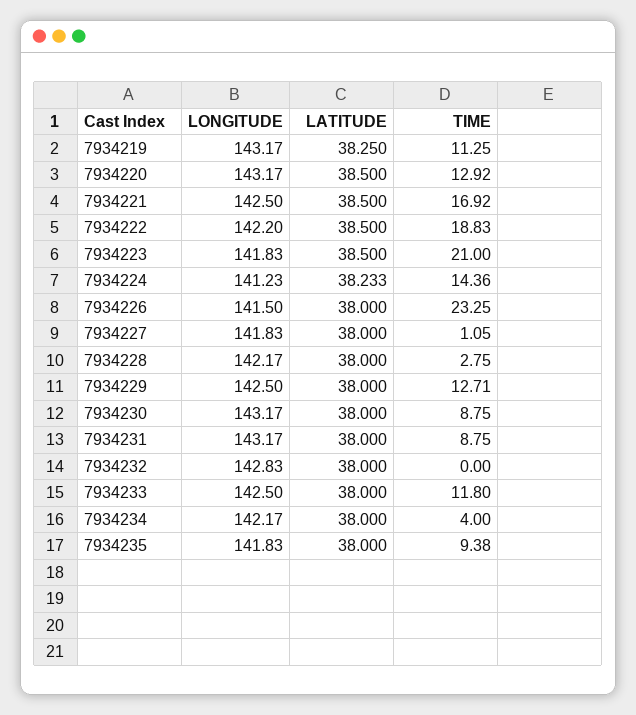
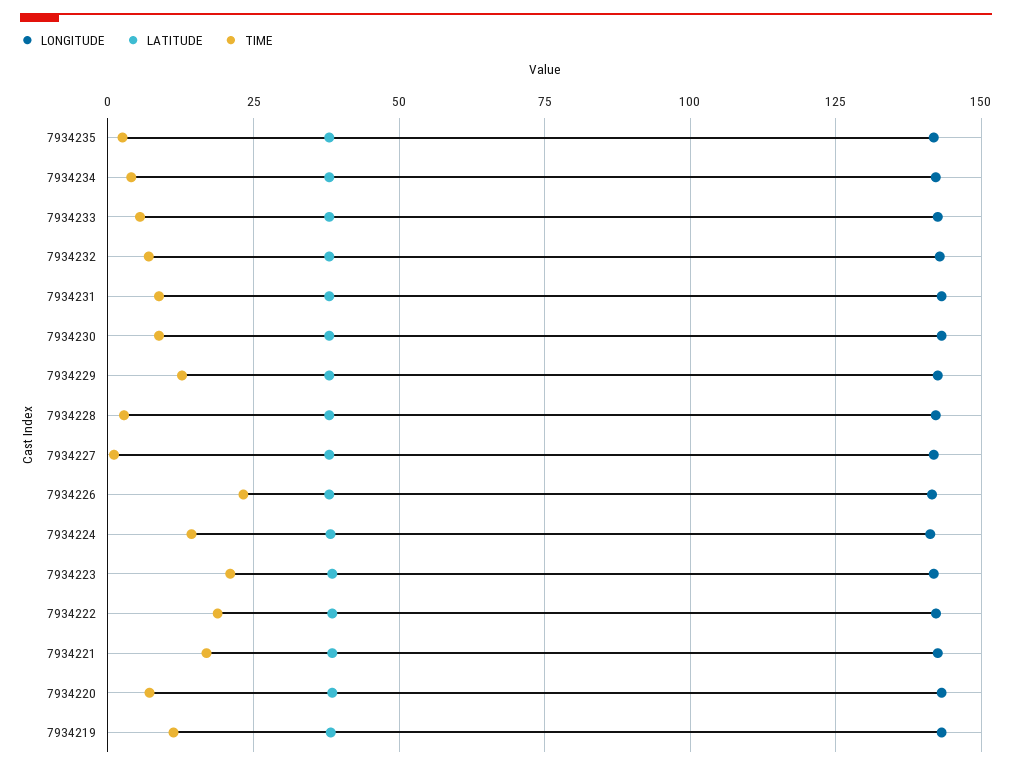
  {
    "LONGITUDE": {
      "7934219": 143.17,
      "7934220": 143.17,
      "7934221": 142.5,
      "7934222": 142.2,
      "7934223": 141.83,
      "7934224": 141.23,
      "7934226": 141.5,
      "7934227": 141.83,
      "7934228": 142.17,
      "7934229": 142.5,
      "7934230": 143.17,
      "7934231": 143.17,
      "7934232": 142.83,
      "7934233": 142.5,
      "7934234": 142.17,
      "7934235": 141.83
    },
    "LATITUDE": {
      "7934219": 38.25,
      "7934220": 38.5,
      "7934221": 38.5,
      "7934222": 38.5,
      "7934223": 38.5,
      "7934224": 38.233,
      "7934226": 38,
      "7934227": 38,
      "7934228": 38,
      "7934229": 38,
      "7934230": 38,
      "7934231": 38,
      "7934232": 38,
      "7934233": 38,
      "7934234": 38,
      "7934235": 38
    },
    "TIME": {
      "7934219": 11.25,
-     "7934220": 12.92,
+     "7934220": 7.5,
      "7934221": 16.92,
      "7934222": 18.83,
      "7934223": 21,
      "7934224": 14.36,
      "7934226": 23.25,
      "7934227": 1.05,
      "7934228": 2.75,
      "7934229": 12.71,
      "7934230": 8.75,
      "7934231": 8.75,
-     "7934232": 0,
+     "7934232": 7.5,
-     "7934233": 11.8,
+     "7934233": 5,
      "7934234": 4,
-     "7934235": 9.38
+     "7934235": 2.5
    }
  }

